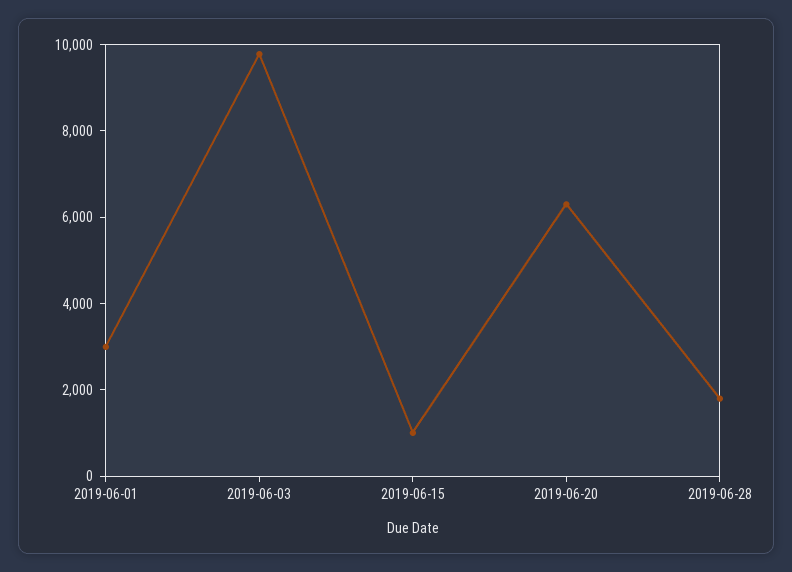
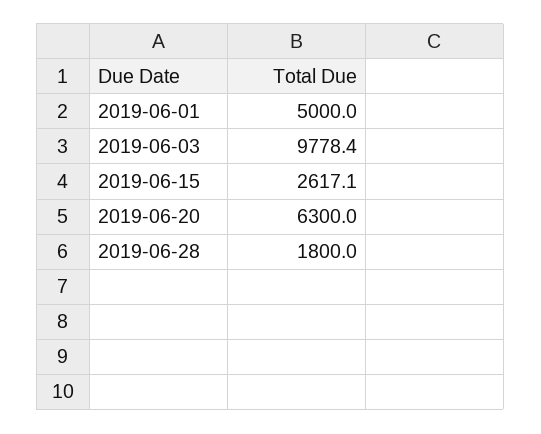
  {
-   "2019-06-01": 3000,
+   "2019-06-01": 5000,
    "2019-06-03": 9778.4,
-   "2019-06-15": 1000,
+   "2019-06-15": 2617.1,
    "2019-06-20": 6300,
    "2019-06-28": 1800
  }

